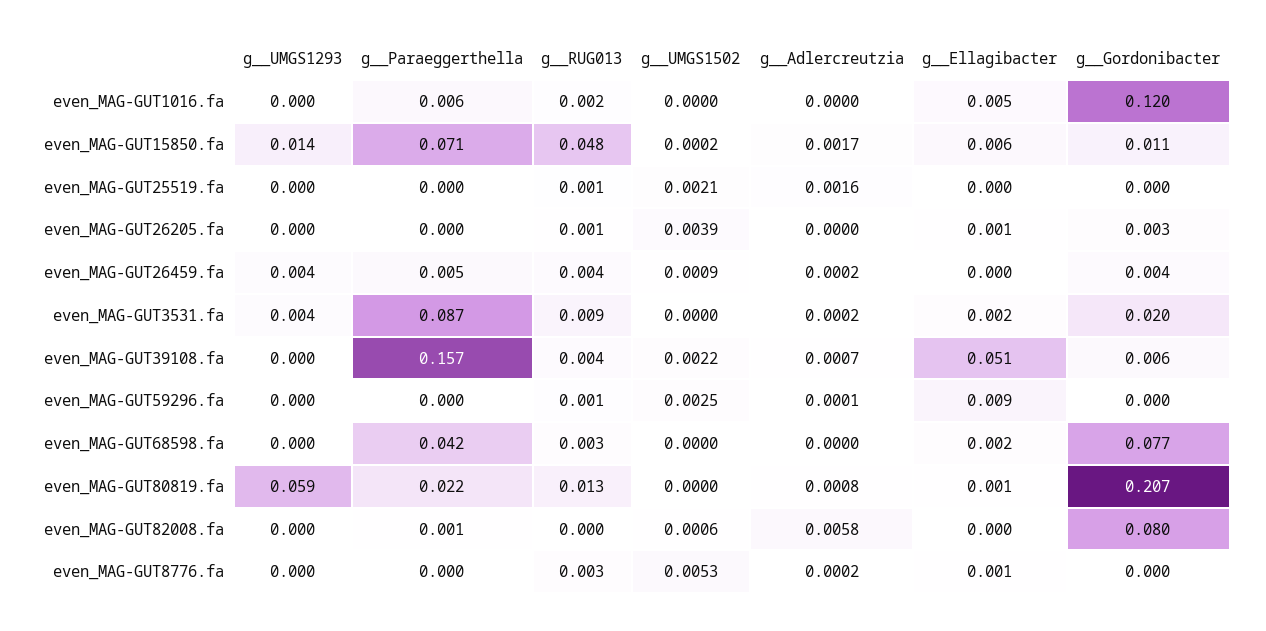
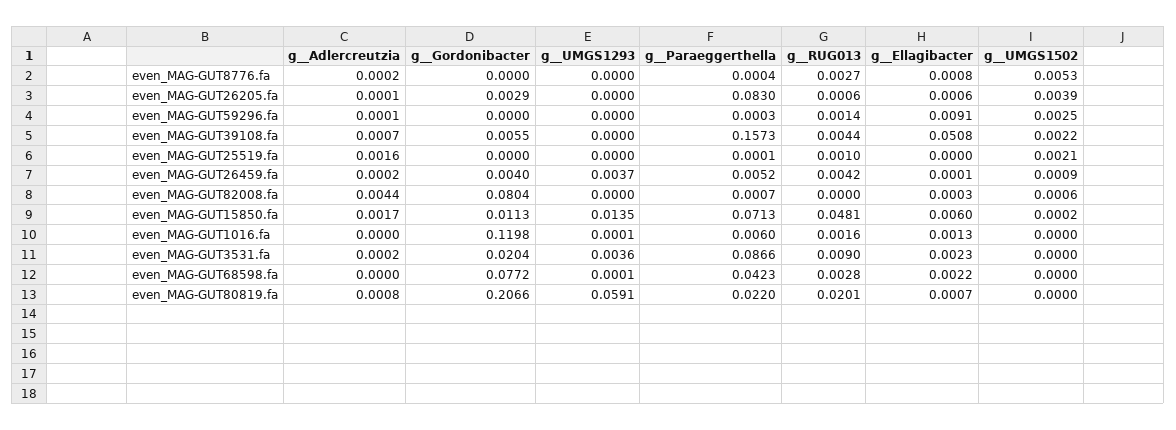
  {
    "g__UMGS1293": {
      "even_MAG-GUT1016.fa": 0.0001,
      "even_MAG-GUT15850.fa": 0.0135,
      "even_MAG-GUT25519.fa": 0,
      "even_MAG-GUT26205.fa": 0,
      "even_MAG-GUT26459.fa": 0.0037,
      "even_MAG-GUT3531.fa": 0.0036,
      "even_MAG-GUT39108.fa": 0,
      "even_MAG-GUT59296.fa": 0,
      "even_MAG-GUT68598.fa": 0.0001,
      "even_MAG-GUT80819.fa": 0.0591,
      "even_MAG-GUT82008.fa": 0,
      "even_MAG-GUT8776.fa": 0
    },
    "g__Paraeggerthella": {
      "even_MAG-GUT1016.fa": 0.006,
      "even_MAG-GUT15850.fa": 0.0713,
      "even_MAG-GUT25519.fa": 0.0001,
-     "even_MAG-GUT26205.fa": 0,
+     "even_MAG-GUT26205.fa": 0.083,
      "even_MAG-GUT26459.fa": 0.0052,
      "even_MAG-GUT3531.fa": 0.0866,
      "even_MAG-GUT39108.fa": 0.1573,
      "even_MAG-GUT59296.fa": 0.0003,
      "even_MAG-GUT68598.fa": 0.0423,
      "even_MAG-GUT80819.fa": 0.022,
      "even_MAG-GUT82008.fa": 0.0007,
      "even_MAG-GUT8776.fa": 0.0004
    },
    "g__RUG013": {
      "even_MAG-GUT1016.fa": 0.0016,
      "even_MAG-GUT15850.fa": 0.0481,
      "even_MAG-GUT25519.fa": 0.001,
      "even_MAG-GUT26205.fa": 0.0006,
      "even_MAG-GUT26459.fa": 0.0042,
      "even_MAG-GUT3531.fa": 0.009,
      "even_MAG-GUT39108.fa": 0.0044,
      "even_MAG-GUT59296.fa": 0.0014,
      "even_MAG-GUT68598.fa": 0.0028,
-     "even_MAG-GUT80819.fa": 0.013,
+     "even_MAG-GUT80819.fa": 0.0201,
      "even_MAG-GUT82008.fa": 0,
      "even_MAG-GUT8776.fa": 0.0027
    },
    "g__UMGS1502": {
      "even_MAG-GUT1016.fa": 0,
      "even_MAG-GUT15850.fa": 0.0002,
      "even_MAG-GUT25519.fa": 0.0021,
      "even_MAG-GUT26205.fa": 0.0039,
      "even_MAG-GUT26459.fa": 0.0009,
      "even_MAG-GUT3531.fa": 0,
      "even_MAG-GUT39108.fa": 0.0022,
      "even_MAG-GUT59296.fa": 0.0025,
      "even_MAG-GUT68598.fa": 0,
      "even_MAG-GUT80819.fa": 0,
      "even_MAG-GUT82008.fa": 0.0006,
      "even_MAG-GUT8776.fa": 0.0053
    },
    "g__Adlercreutzia": {
      "even_MAG-GUT1016.fa": 0,
      "even_MAG-GUT15850.fa": 0.0017,
      "even_MAG-GUT25519.fa": 0.0016,
-     "even_MAG-GUT26205.fa": 0,
+     "even_MAG-GUT26205.fa": 0.0001,
      "even_MAG-GUT26459.fa": 0.0002,
      "even_MAG-GUT3531.fa": 0.0002,
      "even_MAG-GUT39108.fa": 0.0007,
      "even_MAG-GUT59296.fa": 0.0001,
      "even_MAG-GUT68598.fa": 0,
      "even_MAG-GUT80819.fa": 0.0008,
-     "even_MAG-GUT82008.fa": 0.0058,
+     "even_MAG-GUT82008.fa": 0.0044,
      "even_MAG-GUT8776.fa": 0.0002
    },
    "g__Ellagibacter": {
-     "even_MAG-GUT1016.fa": 0.005,
+     "even_MAG-GUT1016.fa": 0.0013,
      "even_MAG-GUT15850.fa": 0.006,
      "even_MAG-GUT25519.fa": 0,
      "even_MAG-GUT26205.fa": 0.0006,
      "even_MAG-GUT26459.fa": 0.0001,
      "even_MAG-GUT3531.fa": 0.0023,
      "even_MAG-GUT39108.fa": 0.0508,
      "even_MAG-GUT59296.fa": 0.0091,
      "even_MAG-GUT68598.fa": 0.0022,
      "even_MAG-GUT80819.fa": 0.0007,
      "even_MAG-GUT82008.fa": 0.0003,
      "even_MAG-GUT8776.fa": 0.0008
    },
    "g__Gordonibacter": {
      "even_MAG-GUT1016.fa": 0.1198,
      "even_MAG-GUT15850.fa": 0.0113,
      "even_MAG-GUT25519.fa": 0,
      "even_MAG-GUT26205.fa": 0.0029,
      "even_MAG-GUT26459.fa": 0.004,
      "even_MAG-GUT3531.fa": 0.0204,
      "even_MAG-GUT39108.fa": 0.0055,
      "even_MAG-GUT59296.fa": 0,
      "even_MAG-GUT68598.fa": 0.0772,
      "even_MAG-GUT80819.fa": 0.2066,
      "even_MAG-GUT82008.fa": 0.0804,
      "even_MAG-GUT8776.fa": 0
    }
  }

